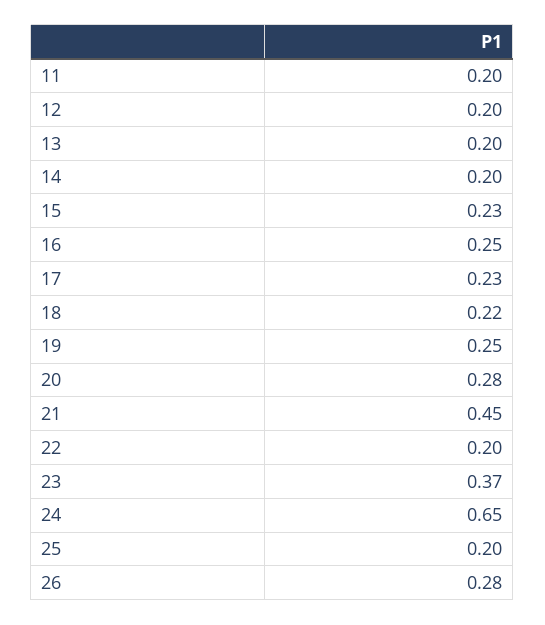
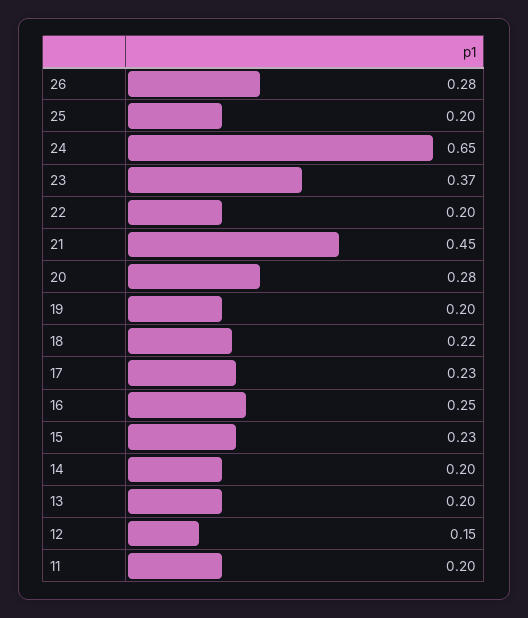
  {
    "11": 0.2,
-   "12": 0.2,
+   "12": 0.15,
    "13": 0.2,
    "14": 0.2,
    "15": 0.23,
    "16": 0.25,
    "17": 0.23,
    "18": 0.22,
-   "19": 0.25,
+   "19": 0.2,
    "20": 0.28,
    "21": 0.45,
    "22": 0.2,
    "23": 0.37,
    "24": 0.65,
    "25": 0.2,
    "26": 0.28
  }

